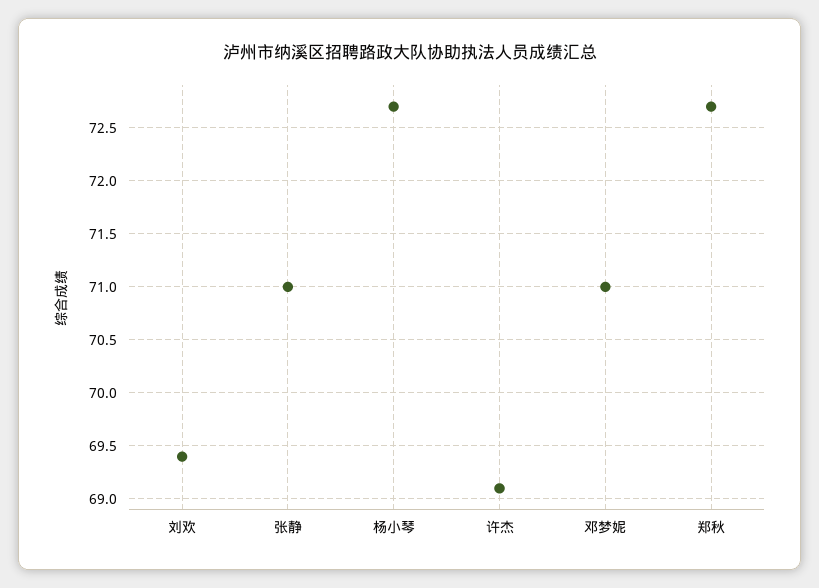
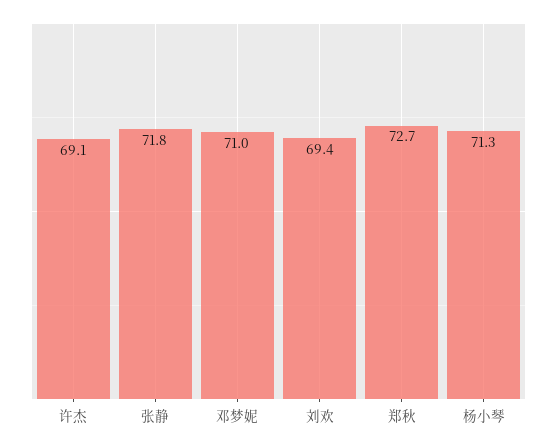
  {
    "刘欢": 69.4,
-   "张静": 71,
+   "张静": 71.8,
-   "杨小琴": 72.7,
+   "杨小琴": 71.3,
    "许杰": 69.1,
    "邓梦妮": 71,
    "郑秋": 72.7
  }

